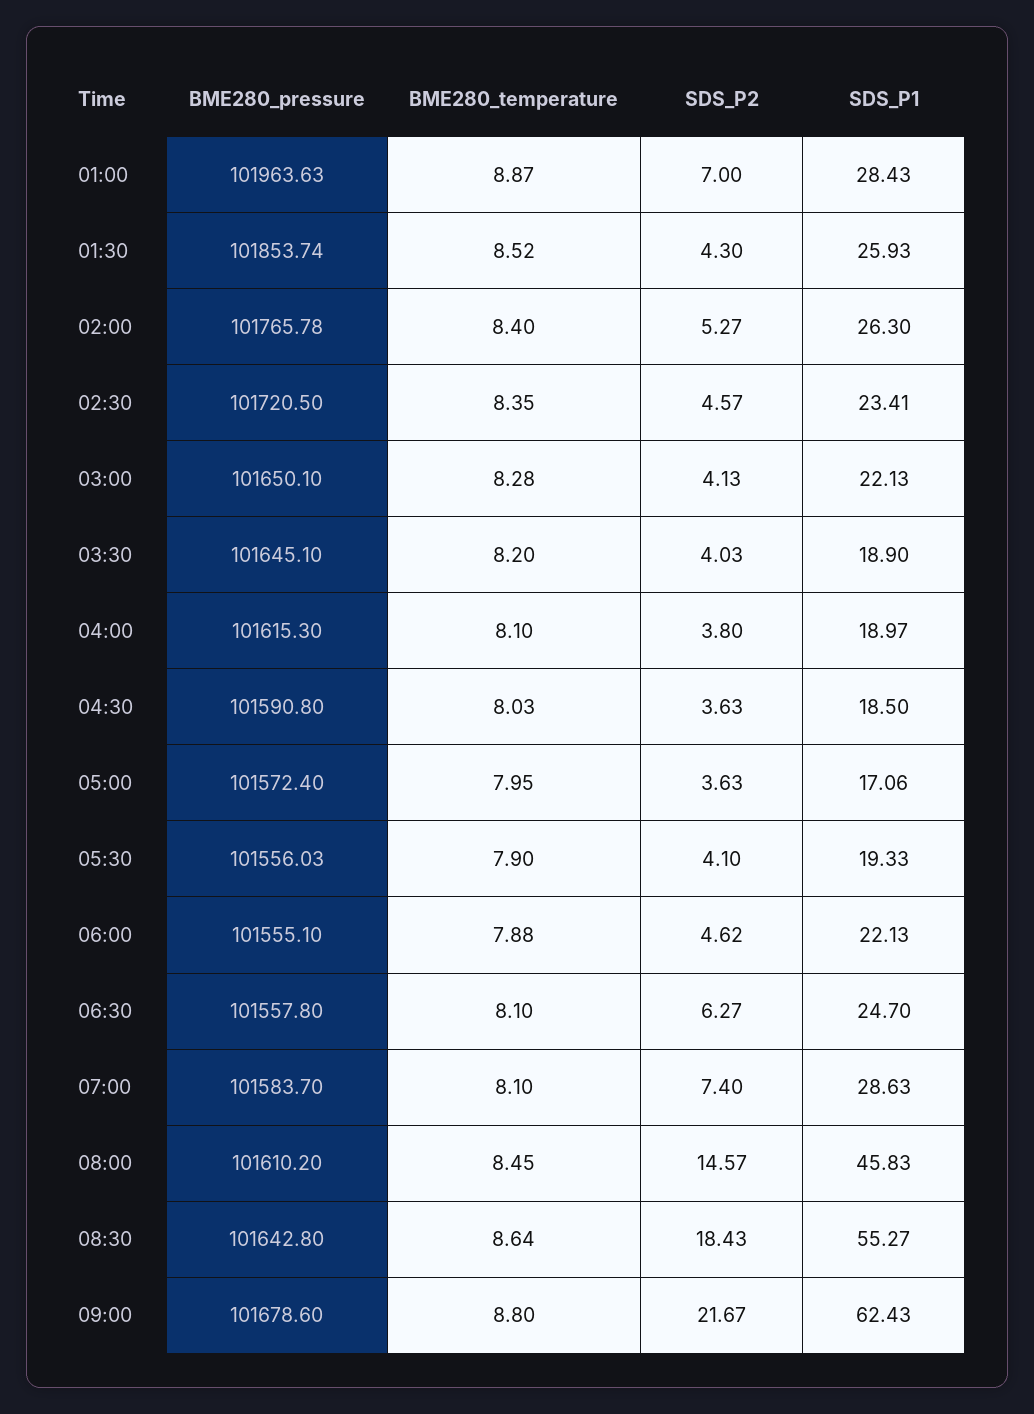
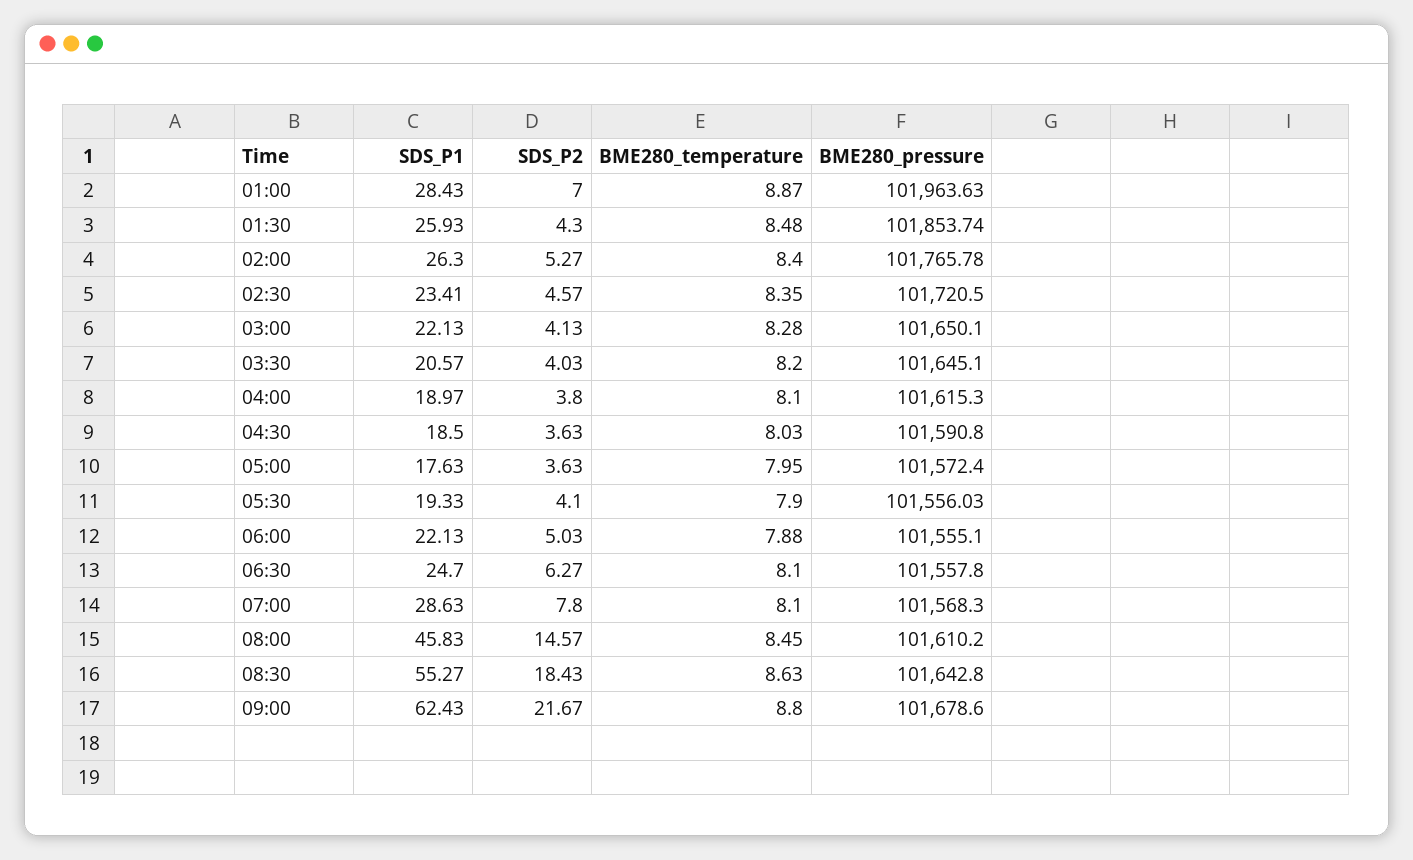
  {
    "BME280_pressure": {
      "01:00": 101963.63,
      "01:30": 101853.74,
      "02:00": 101765.78,
      "02:30": 101720.5,
      "03:00": 101650.1,
      "03:30": 101645.1,
      "04:00": 101615.3,
      "04:30": 101590.8,
      "05:00": 101572.4,
      "05:30": 101556.03,
      "06:00": 101555.1,
      "06:30": 101557.8,
-     "07:00": 101583.7,
+     "07:00": 101568.3,
      "08:00": 101610.2,
      "08:30": 101642.8,
      "09:00": 101678.6
    },
    "BME280_temperature": {
      "01:00": 8.87,
-     "01:30": 8.52,
+     "01:30": 8.48,
      "02:00": 8.4,
      "02:30": 8.35,
      "03:00": 8.28,
      "03:30": 8.2,
      "04:00": 8.1,
      "04:30": 8.03,
      "05:00": 7.95,
      "05:30": 7.9,
      "06:00": 7.88,
      "06:30": 8.1,
      "07:00": 8.1,
      "08:00": 8.45,
-     "08:30": 8.64,
+     "08:30": 8.63,
      "09:00": 8.8
    },
    "SDS_P2": {
      "01:00": 7,
      "01:30": 4.3,
      "02:00": 5.27,
      "02:30": 4.57,
      "03:00": 4.13,
      "03:30": 4.03,
      "04:00": 3.8,
      "04:30": 3.63,
      "05:00": 3.63,
      "05:30": 4.1,
-     "06:00": 4.62,
+     "06:00": 5.03,
      "06:30": 6.27,
-     "07:00": 7.4,
+     "07:00": 7.8,
      "08:00": 14.57,
      "08:30": 18.43,
      "09:00": 21.67
    },
    "SDS_P1": {
      "01:00": 28.43,
      "01:30": 25.93,
      "02:00": 26.3,
      "02:30": 23.41,
      "03:00": 22.13,
-     "03:30": 18.9,
+     "03:30": 20.57,
      "04:00": 18.97,
      "04:30": 18.5,
-     "05:00": 17.06,
+     "05:00": 17.63,
      "05:30": 19.33,
      "06:00": 22.13,
      "06:30": 24.7,
      "07:00": 28.63,
      "08:00": 45.83,
      "08:30": 55.27,
      "09:00": 62.43
    }
  }

